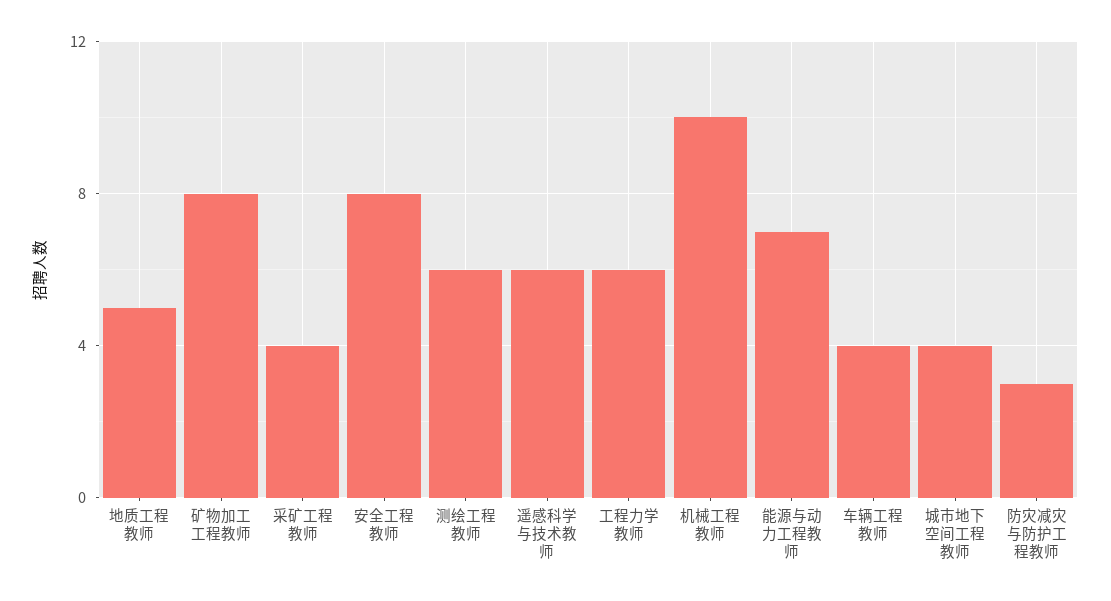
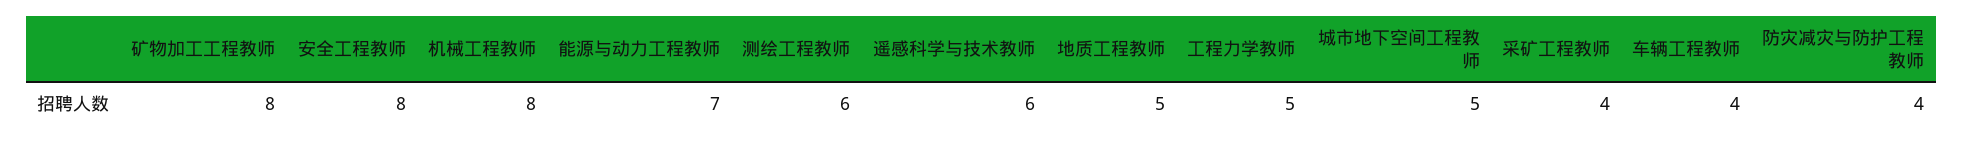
  {
    "地质工程教师": 5,
    "矿物加工工程教师": 8,
    "采矿工程教师": 4,
    "安全工程教师": 8,
    "测绘工程教师": 6,
    "遥感科学与技术教师": 6,
-   "工程力学教师": 6,
+   "工程力学教师": 5,
-   "机械工程教师": 10,
+   "机械工程教师": 8,
    "能源与动力工程教师": 7,
    "车辆工程教师": 4,
-   "城市地下空间工程教师": 4,
+   "城市地下空间工程教师": 5,
-   "防灾减灾与防护工程教师": 3
+   "防灾减灾与防护工程教师": 4
  }

